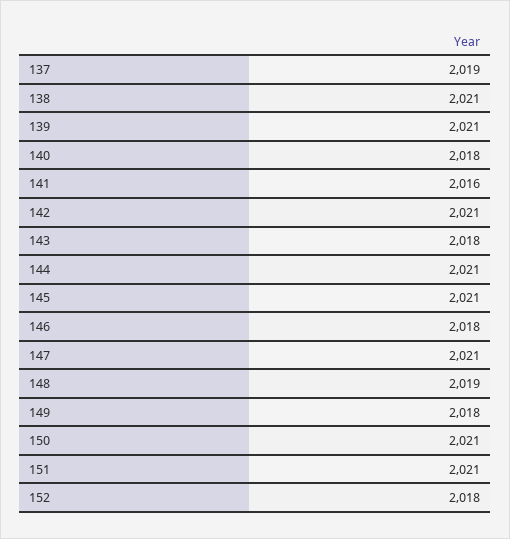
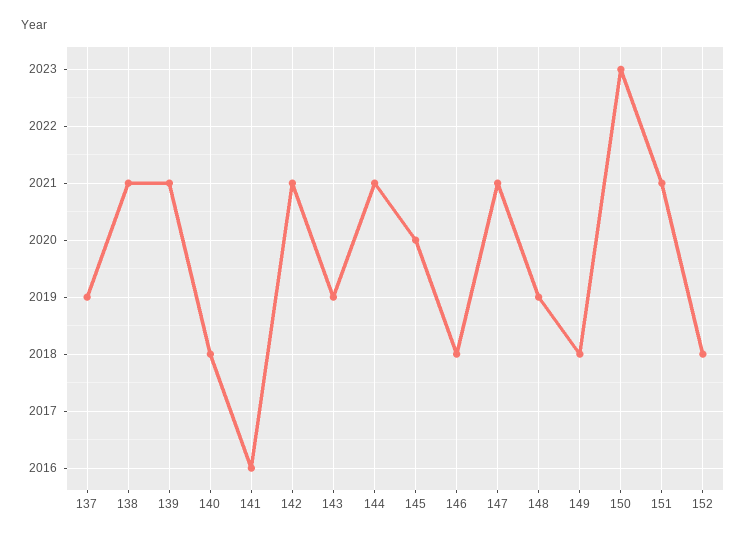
  {
    "137": 2019,
    "138": 2021,
    "139": 2021,
    "140": 2018,
    "141": 2016,
    "142": 2021,
-   "143": 2018,
+   "143": 2019,
    "144": 2021,
-   "145": 2021,
+   "145": 2020,
    "146": 2018,
    "147": 2021,
    "148": 2019,
    "149": 2018,
-   "150": 2021,
+   "150": 2023,
    "151": 2021,
    "152": 2018
  }

